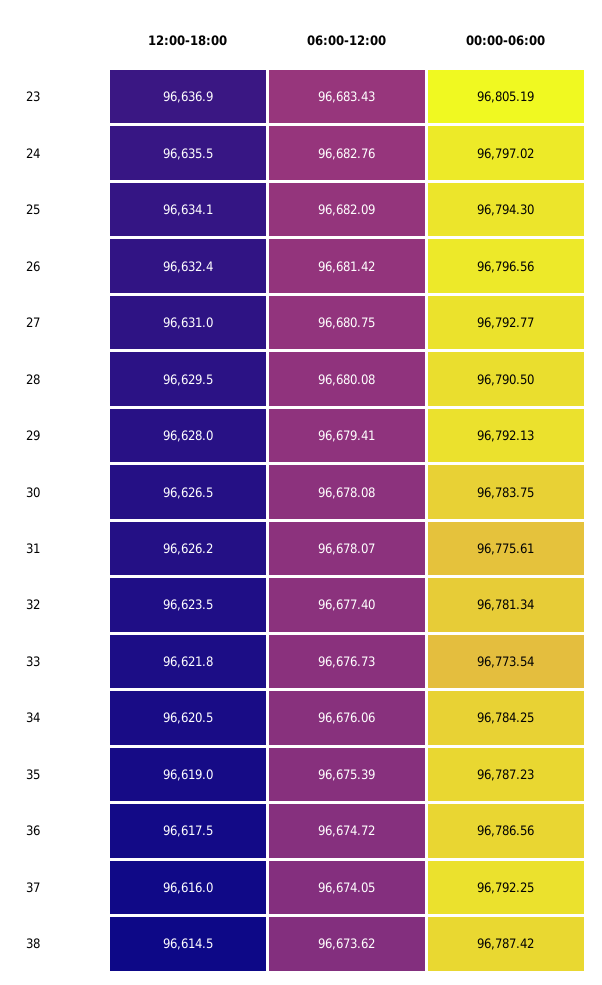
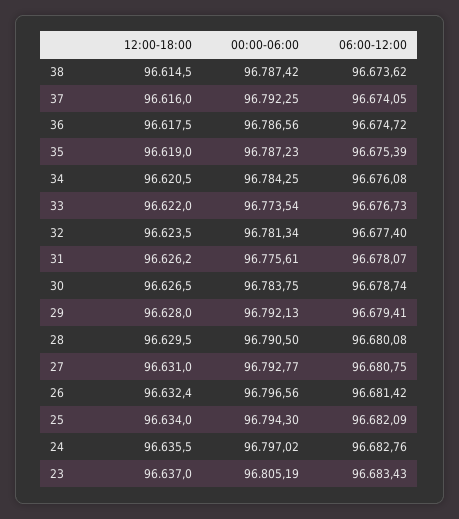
  {
    "12:00-18:00": {
-     "23": 96636.9,
+     "23": 96637,
      "24": 96635.5,
-     "25": 96634.1,
+     "25": 96634,
      "26": 96632.4,
      "27": 96631,
      "28": 96629.5,
      "29": 96628,
      "30": 96626.5,
      "31": 96626.2,
      "32": 96623.5,
-     "33": 96621.8,
+     "33": 96622,
      "34": 96620.5,
      "35": 96619,
      "36": 96617.5,
      "37": 96616,
      "38": 96614.5
    },
    "06:00-12:00": {
      "23": 96683.43,
      "24": 96682.76,
      "25": 96682.09,
      "26": 96681.42,
      "27": 96680.75,
      "28": 96680.08,
      "29": 96679.41,
-     "30": 96678.08,
+     "30": 96678.74,
      "31": 96678.07,
      "32": 96677.4,
      "33": 96676.73,
-     "34": 96676.06,
+     "34": 96676.08,
      "35": 96675.39,
      "36": 96674.72,
      "37": 96674.05,
      "38": 96673.62
    },
    "00:00-06:00": {
      "23": 96805.19,
      "24": 96797.02,
      "25": 96794.3,
      "26": 96796.56,
      "27": 96792.77,
      "28": 96790.5,
      "29": 96792.13,
      "30": 96783.75,
      "31": 96775.61,
      "32": 96781.34,
      "33": 96773.54,
      "34": 96784.25,
      "35": 96787.23,
      "36": 96786.56,
      "37": 96792.25,
      "38": 96787.42
    }
  }

